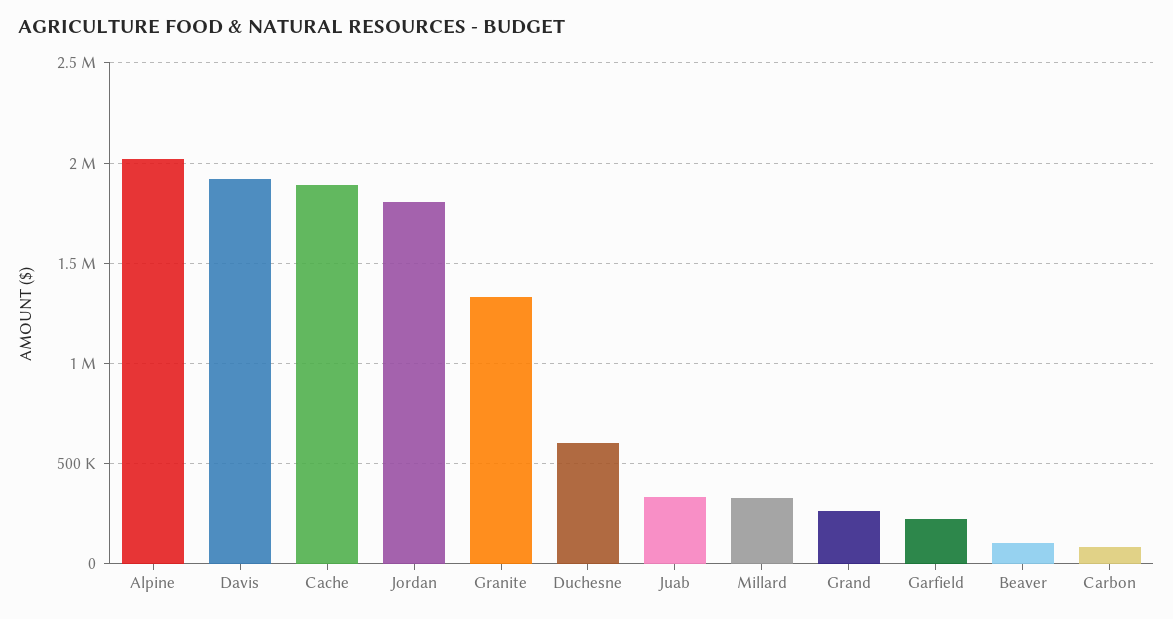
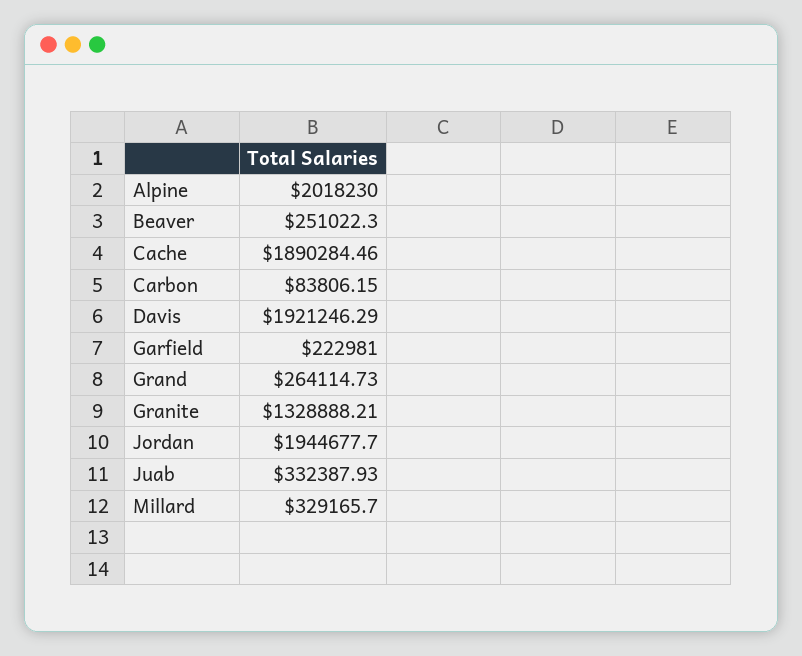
  {
    "Alpine": 2018230,
    "Davis": 1921246.29,
    "Cache": 1890284.46,
-   "Jordan": 1800000,
+   "Jordan": 1944677.7,
    "Granite": 1328888.21,
-   "Duchesne": 600000,
    "Juab": 332387.93,
    "Millard": 329165.7,
    "Grand": 264114.73,
    "Garfield": 222981,
-   "Beaver": 100000,
+   "Beaver": 251022.3,
    "Carbon": 83806.15
  }

